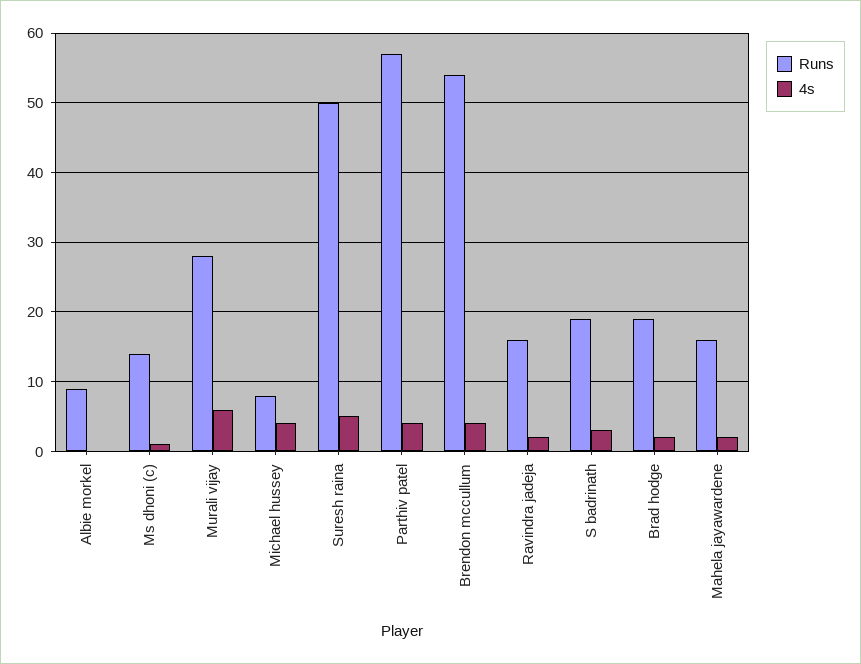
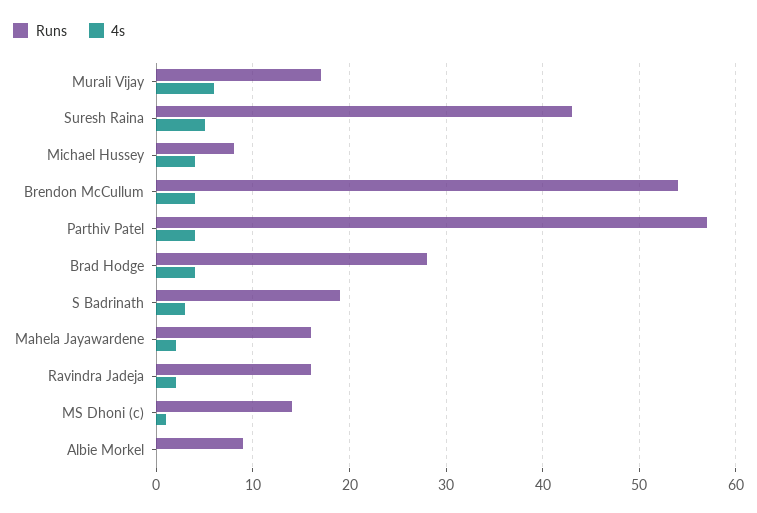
  {
    "Runs": {
      "Albie morkel": 9,
      "Ms dhoni (c)": 14,
-     "Murali vijay": 28,
+     "Murali vijay": 17,
      "Michael hussey": 8,
-     "Suresh raina": 50,
+     "Suresh raina": 43,
      "Parthiv patel": 57,
      "Brendon mccullum": 54,
      "Ravindra jadeja": 16,
      "S badrinath": 19,
-     "Brad hodge": 19,
+     "Brad hodge": 28,
      "Mahela jayawardene": 16
    },
    "4s": {
      "Albie morkel": 0,
      "Ms dhoni (c)": 1,
      "Murali vijay": 6,
      "Michael hussey": 4,
      "Suresh raina": 5,
      "Parthiv patel": 4,
      "Brendon mccullum": 4,
      "Ravindra jadeja": 2,
      "S badrinath": 3,
-     "Brad hodge": 2,
+     "Brad hodge": 4,
      "Mahela jayawardene": 2
    }
  }

